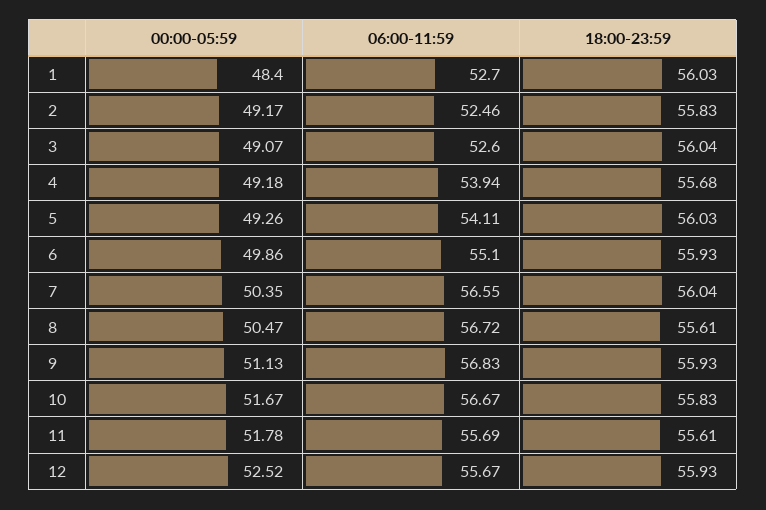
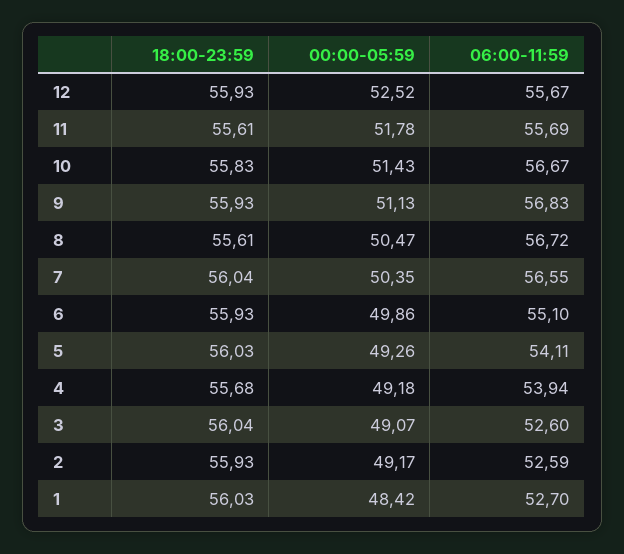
  {
    "00:00-05:59": {
-     "1": 48.4,
+     "1": 48.42,
      "2": 49.17,
      "3": 49.07,
      "4": 49.18,
      "5": 49.26,
      "6": 49.86,
      "7": 50.35,
      "8": 50.47,
      "9": 51.13,
-     "10": 51.67,
+     "10": 51.43,
      "11": 51.78,
      "12": 52.52
    },
    "06:00-11:59": {
      "1": 52.7,
-     "2": 52.46,
+     "2": 52.59,
      "3": 52.6,
      "4": 53.94,
      "5": 54.11,
      "6": 55.1,
      "7": 56.55,
      "8": 56.72,
      "9": 56.83,
      "10": 56.67,
      "11": 55.69,
      "12": 55.67
    },
    "18:00-23:59": {
      "1": 56.03,
-     "2": 55.83,
+     "2": 55.93,
      "3": 56.04,
      "4": 55.68,
      "5": 56.03,
      "6": 55.93,
      "7": 56.04,
      "8": 55.61,
      "9": 55.93,
      "10": 55.83,
      "11": 55.61,
      "12": 55.93
    }
  }

